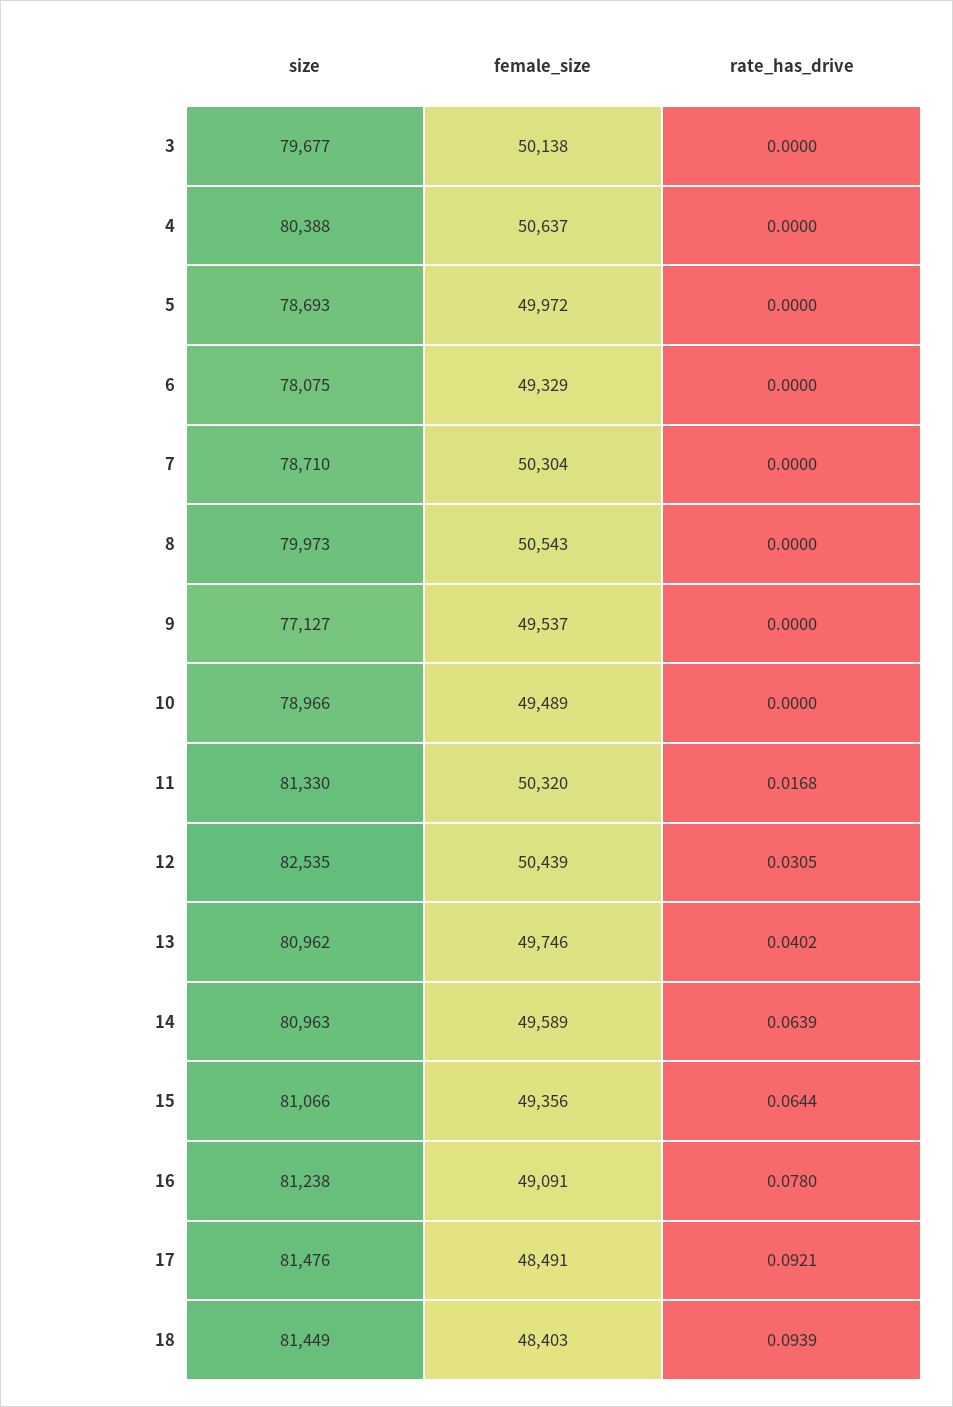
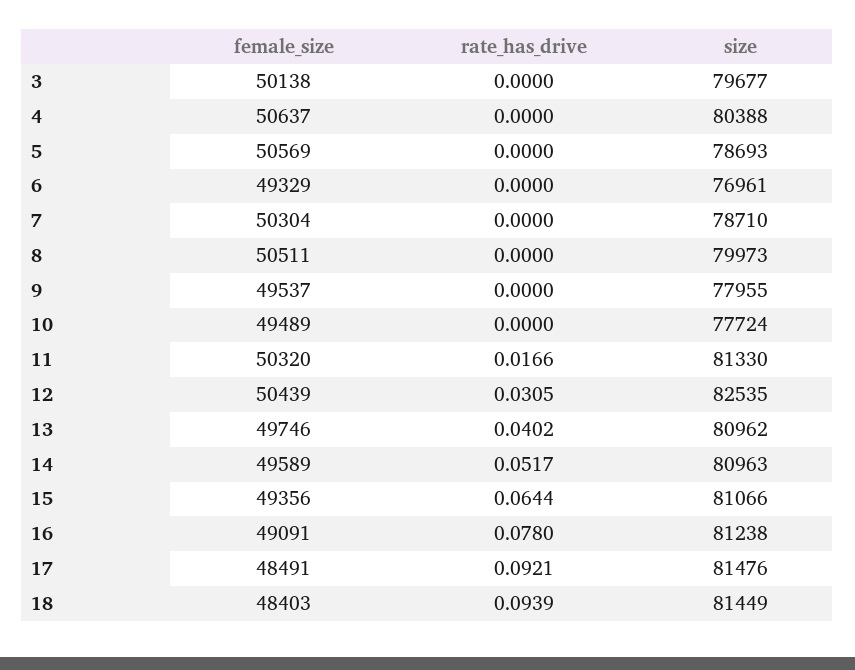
  {
    "size": {
      "3": 79677,
      "4": 80388,
      "5": 78693,
-     "6": 78075,
+     "6": 76961,
      "7": 78710,
      "8": 79973,
-     "9": 77127,
+     "9": 77955,
-     "10": 78966,
+     "10": 77724,
      "11": 81330,
      "12": 82535,
      "13": 80962,
      "14": 80963,
      "15": 81066,
      "16": 81238,
      "17": 81476,
      "18": 81449
    },
    "female_size": {
      "3": 50138,
      "4": 50637,
-     "5": 49972,
+     "5": 50569,
      "6": 49329,
      "7": 50304,
-     "8": 50543,
+     "8": 50511,
      "9": 49537,
      "10": 49489,
      "11": 50320,
      "12": 50439,
      "13": 49746,
      "14": 49589,
      "15": 49356,
      "16": 49091,
      "17": 48491,
      "18": 48403
    },
    "rate_has_drive": {
      "3": 0,
      "4": 0,
      "5": 0,
      "6": 0,
      "7": 0,
      "8": 0,
      "9": 0,
      "10": 0,
-     "11": 0.0168,
+     "11": 0.0166,
      "12": 0.0305,
      "13": 0.0402,
-     "14": 0.0639,
+     "14": 0.0517,
      "15": 0.0644,
      "16": 0.078,
      "17": 0.0921,
      "18": 0.0939
    }
  }

